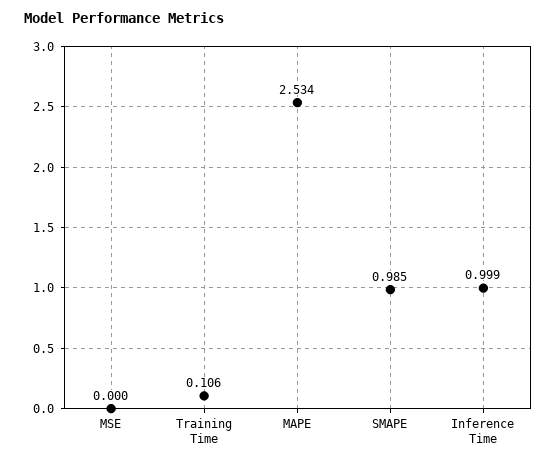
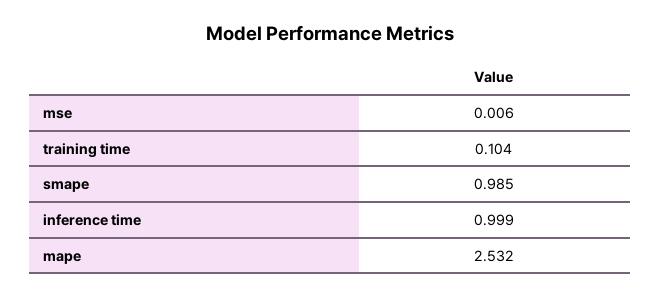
  {
-   "MSE": 0,
+   "MSE": 0.006,
-   "Training Time": 0.106,
+   "Training Time": 0.104,
-   "MAPE": 2.534,
+   "MAPE": 2.532,
    "SMAPE": 0.985,
    "Inference Time": 0.999
  }

